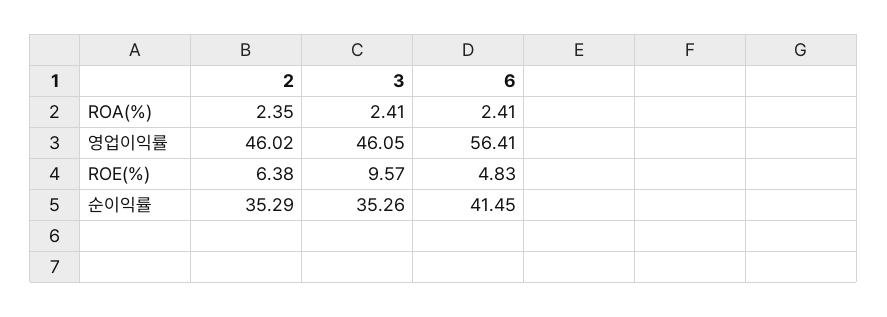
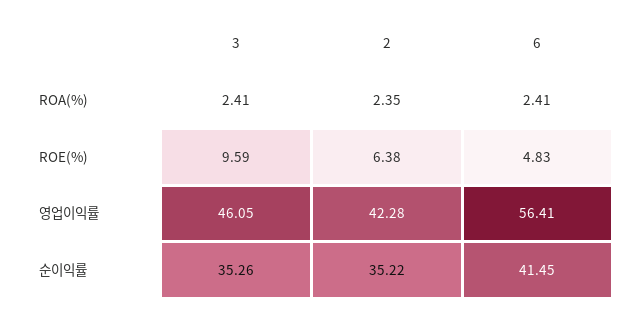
  {
    "2": {
      "ROA(%)": 2.35,
-     "영업이익률": 46.02,
+     "영업이익률": 42.28,
      "ROE(%)": 6.38,
-     "순이익률": 35.29
+     "순이익률": 35.22
    },
    "3": {
      "ROA(%)": 2.41,
      "영업이익률": 46.05,
-     "ROE(%)": 9.57,
+     "ROE(%)": 9.59,
      "순이익률": 35.26
    },
    "6": {
      "ROA(%)": 2.41,
      "영업이익률": 56.41,
      "ROE(%)": 4.83,
      "순이익률": 41.45
    }
  }

